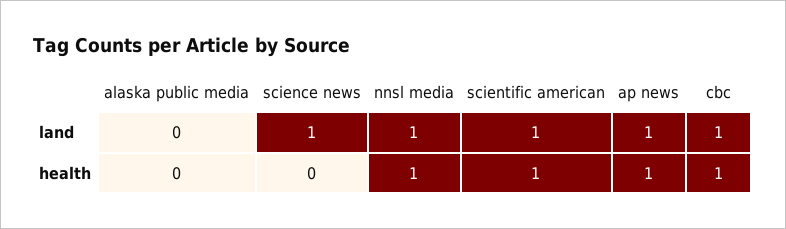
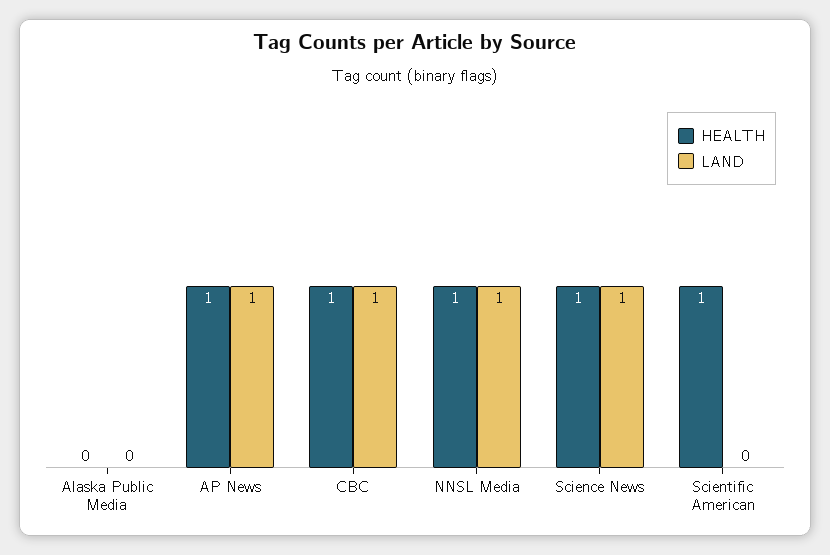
  {
    "land": {
      "alaska public media": 0,
      "science news": 1,
      "nnsl media": 1,
-     "scientific american": 1,
+     "scientific american": 0,
      "ap news": 1,
      "cbc": 1
    },
    "health": {
      "alaska public media": 0,
-     "science news": 0,
+     "science news": 1,
      "nnsl media": 1,
      "scientific american": 1,
      "ap news": 1,
      "cbc": 1
    }
  }

